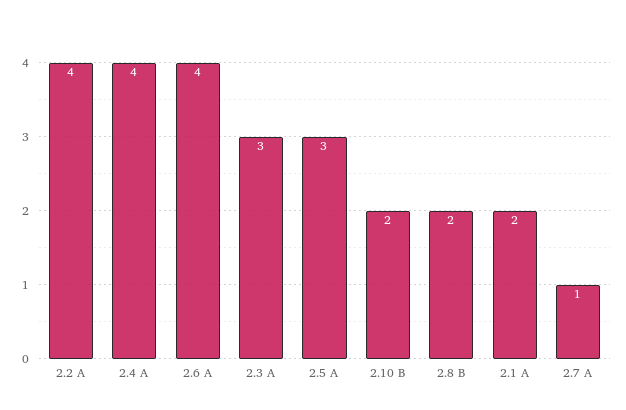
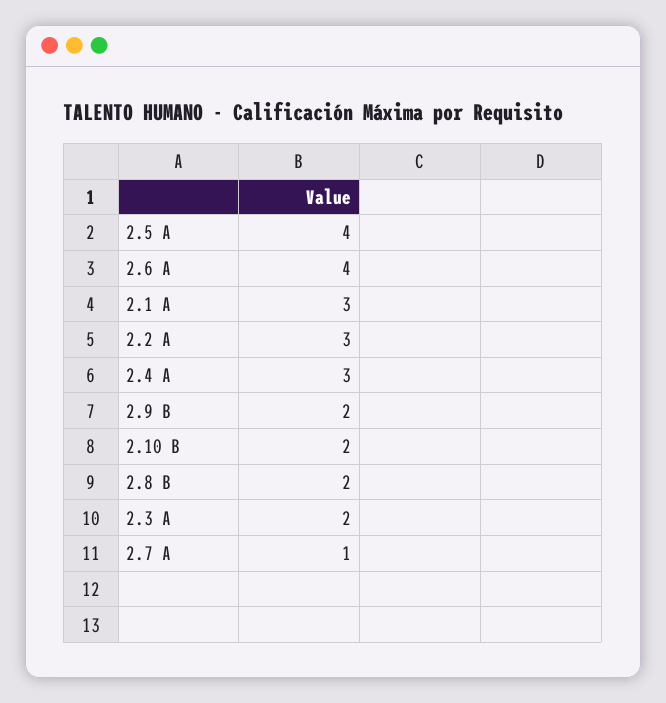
  {
-   "2.2 A": 4,
+   "2.2 A": 3,
-   "2.4 A": 4,
+   "2.4 A": 3,
    "2.6 A": 4,
-   "2.3 A": 3,
+   "2.3 A": 2,
-   "2.5 A": 3,
+   "2.5 A": 4,
    "2.10 B": 2,
    "2.8 B": 2,
-   "2.1 A": 2,
+   "2.1 A": 3,
-   "2.7 A": 1
+   "2.7 A": 1,
+   "2.9 B": 2
  }

